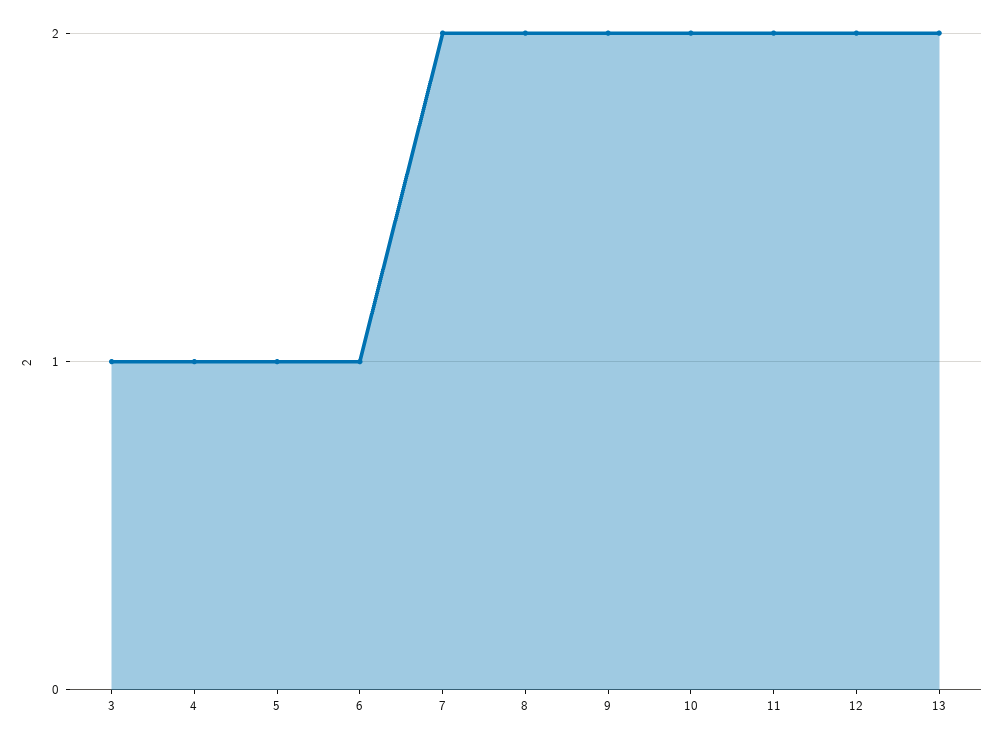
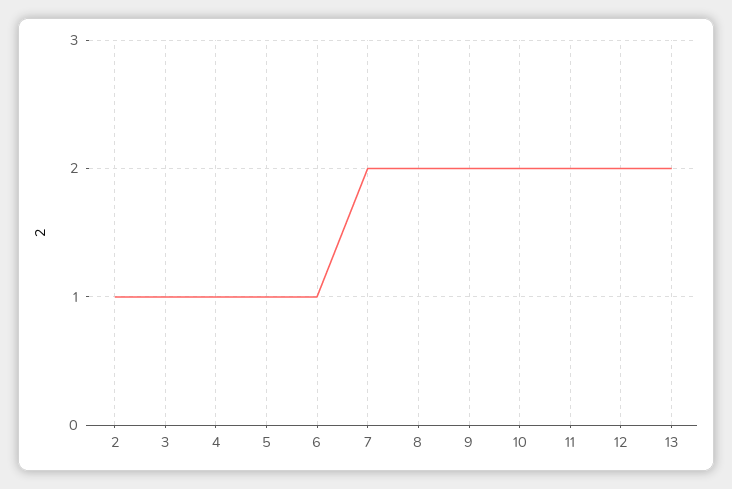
  {
    "3": 1,
    "4": 1,
    "5": 1,
    "6": 1,
    "7": 2,
    "8": 2,
    "9": 2,
    "10": 2,
    "11": 2,
    "12": 2,
-   "13": 2
+   "13": 2,
+   "2": 1
  }

